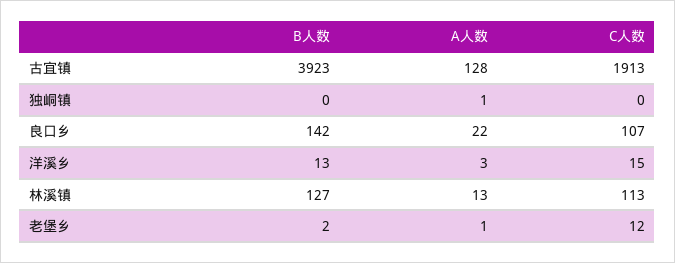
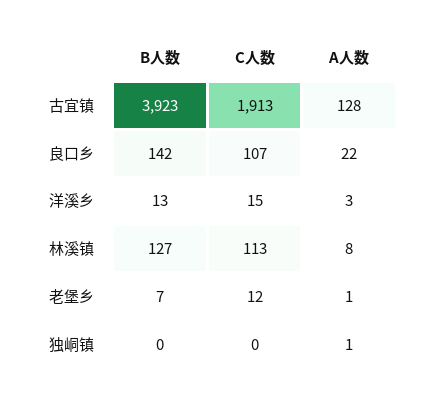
  {
    "B人数": {
      "古宜镇": 3923,
      "独峒镇": 0,
      "良口乡": 142,
      "洋溪乡": 13,
      "林溪镇": 127,
-     "老堡乡": 2
+     "老堡乡": 7
    },
    "A人数": {
      "古宜镇": 128,
      "独峒镇": 1,
      "良口乡": 22,
      "洋溪乡": 3,
-     "林溪镇": 13,
+     "林溪镇": 8,
      "老堡乡": 1
    },
    "C人数": {
      "古宜镇": 1913,
      "独峒镇": 0,
      "良口乡": 107,
      "洋溪乡": 15,
      "林溪镇": 113,
      "老堡乡": 12
    }
  }

